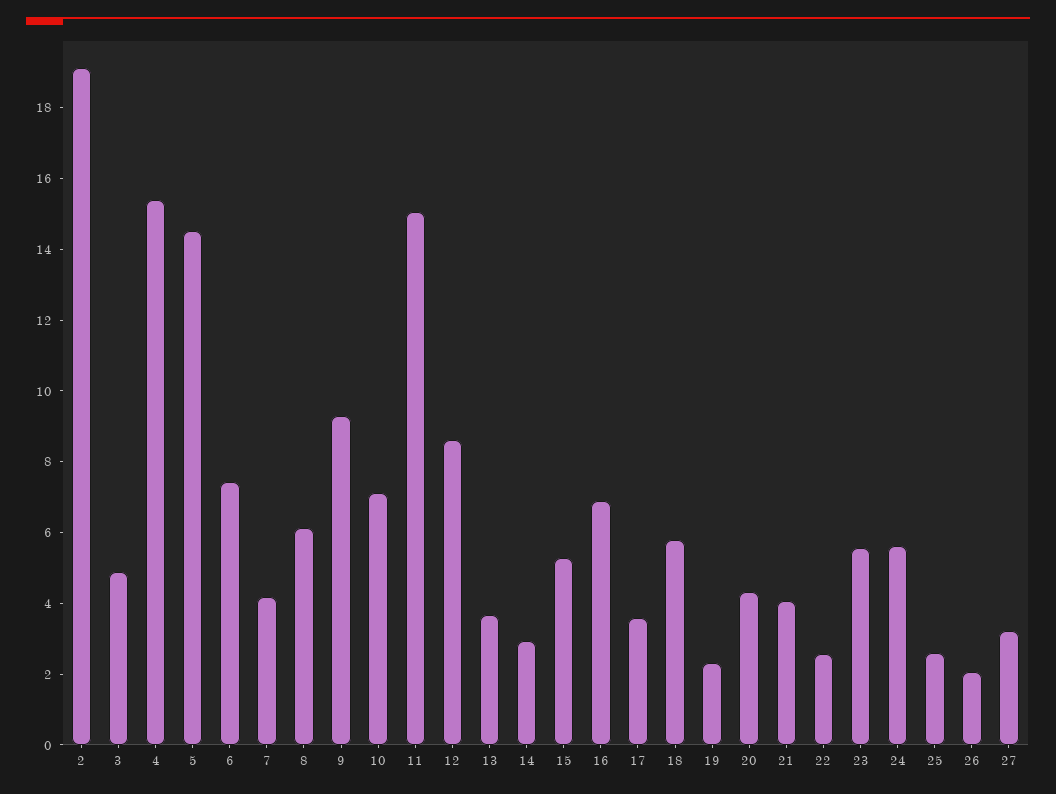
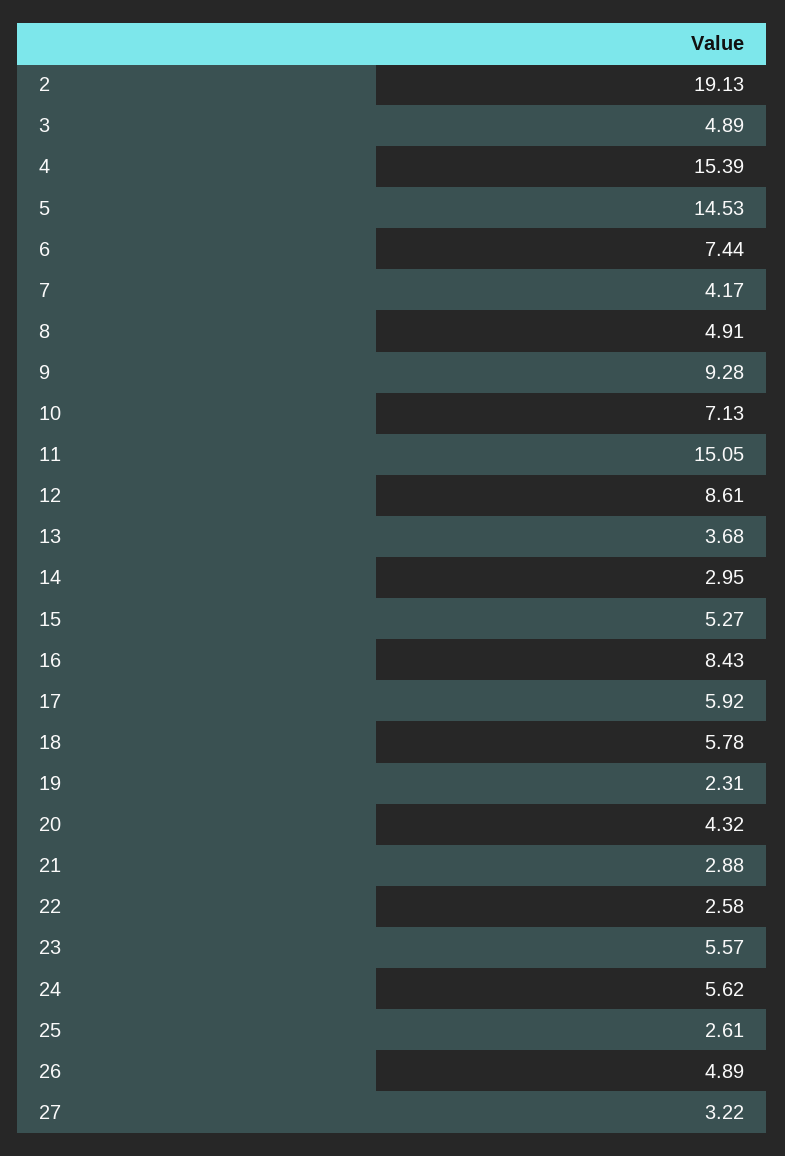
  {
    "2": 19.13,
    "3": 4.89,
    "4": 15.39,
    "5": 14.53,
    "6": 7.44,
    "7": 4.17,
-   "8": 6,
+   "8": 4.91,
    "9": 9.28,
    "10": 7.13,
    "11": 15.05,
    "12": 8.61,
    "13": 3.68,
    "14": 2.95,
    "15": 5.27,
-   "16": 7,
+   "16": 8.43,
-   "17": 3.5,
+   "17": 5.92,
    "18": 5.78,
    "19": 2.31,
    "20": 4.32,
-   "21": 4,
+   "21": 2.88,
    "22": 2.58,
    "23": 5.57,
    "24": 5.62,
    "25": 2.61,
-   "26": 2,
+   "26": 4.89,
    "27": 3.22
  }

